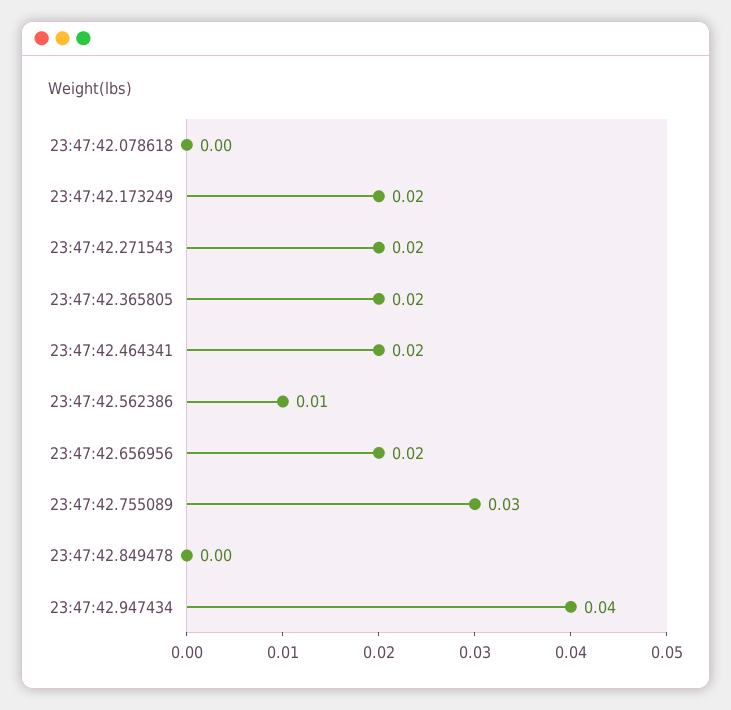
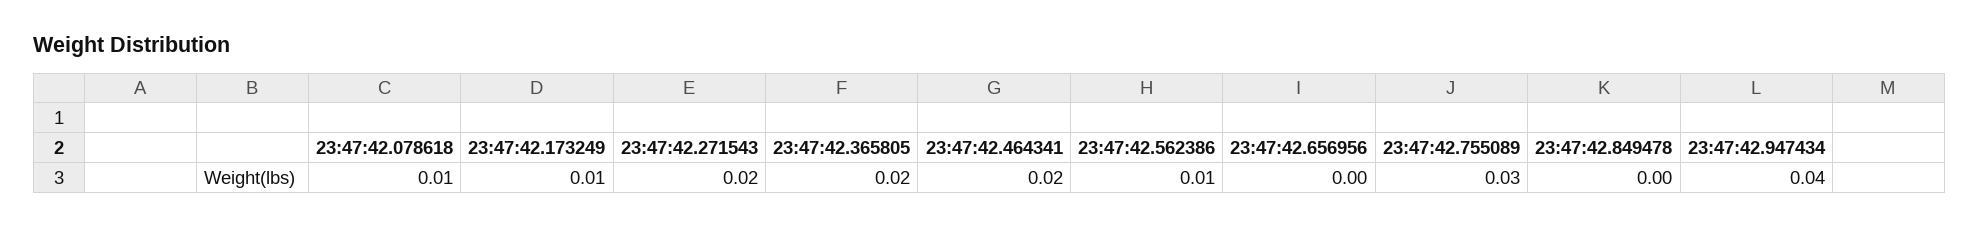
  {
-   "23:47:42.078618": 0,
+   "23:47:42.078618": 0.01,
-   "23:47:42.173249": 0.02,
+   "23:47:42.173249": 0.01,
    "23:47:42.271543": 0.02,
    "23:47:42.365805": 0.02,
    "23:47:42.464341": 0.02,
    "23:47:42.562386": 0.01,
-   "23:47:42.656956": 0.02,
+   "23:47:42.656956": 0,
    "23:47:42.755089": 0.03,
    "23:47:42.849478": 0,
    "23:47:42.947434": 0.04
  }

